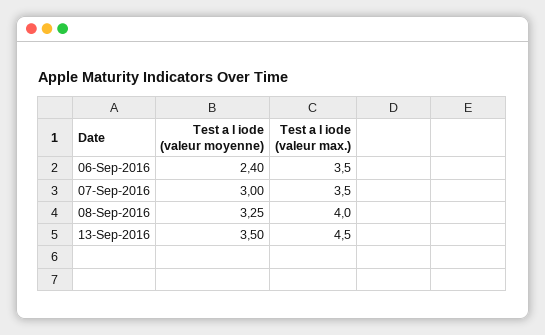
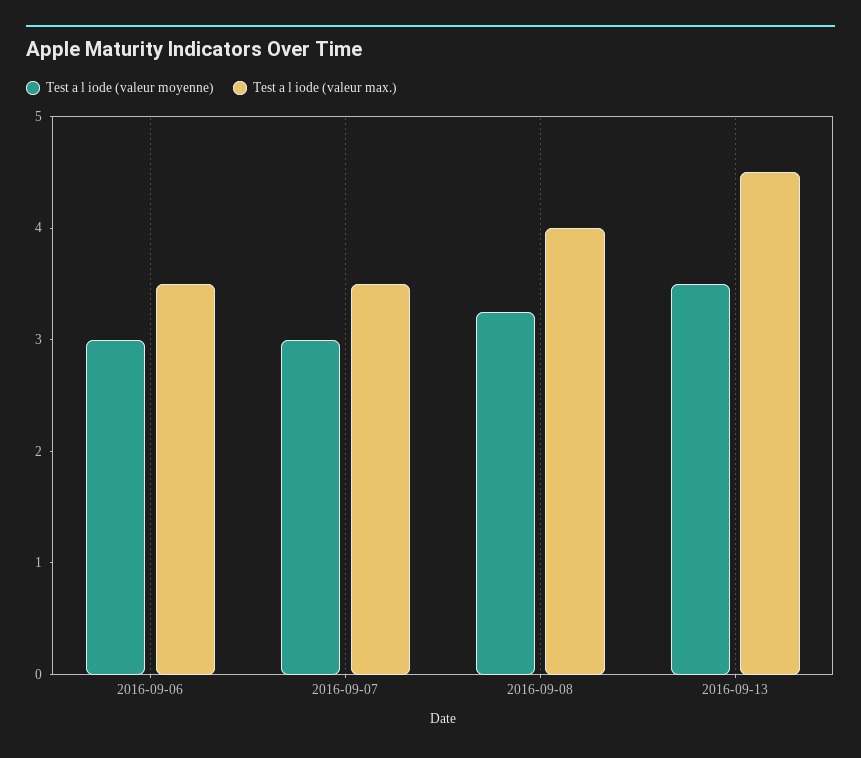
  {
    "Test a l iode (valeur moyenne)": {
-     "06-Sep-2016": 2.4,
+     "06-Sep-2016": 3,
      "07-Sep-2016": 3,
      "08-Sep-2016": 3.25,
      "13-Sep-2016": 3.5
    },
    "Test a l iode (valeur max.)": {
      "06-Sep-2016": 3.5,
      "07-Sep-2016": 3.5,
      "08-Sep-2016": 4,
      "13-Sep-2016": 4.5
    }
  }

